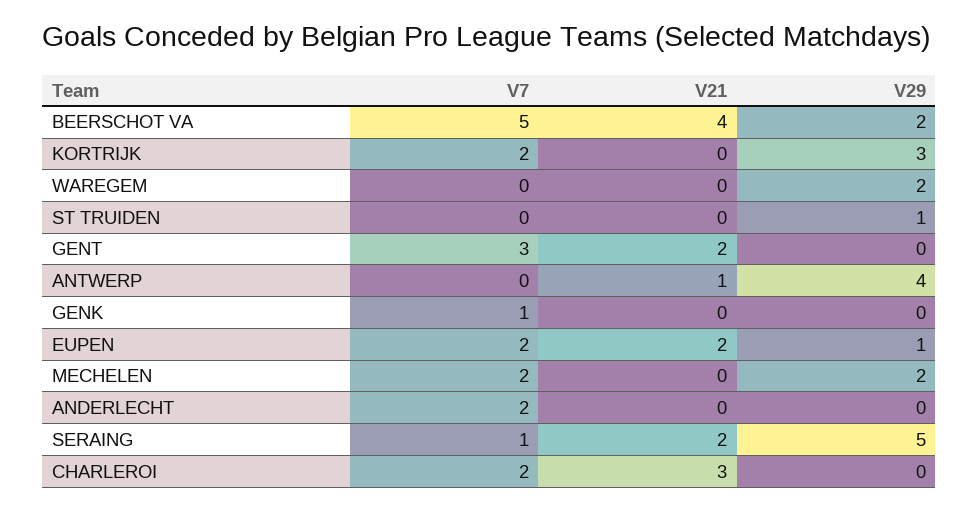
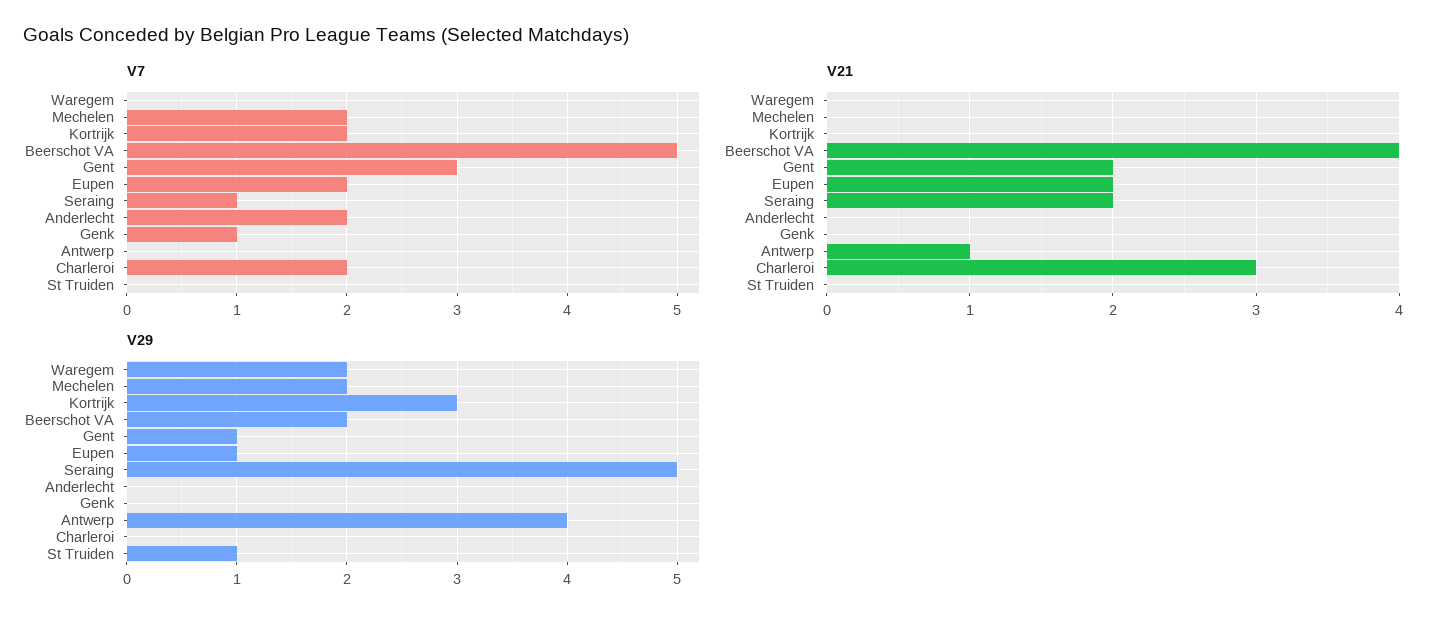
  {
    "V7": {
      "BEERSCHOT VA": 5,
      "KORTRIJK": 2,
      "WAREGEM": 0,
      "ST TRUIDEN": 0,
      "GENT": 3,
      "ANTWERP": 0,
      "GENK": 1,
      "EUPEN": 2,
      "MECHELEN": 2,
      "ANDERLECHT": 2,
      "SERAING": 1,
      "CHARLEROI": 2
    },
    "V21": {
      "BEERSCHOT VA": 4,
      "KORTRIJK": 0,
      "WAREGEM": 0,
      "ST TRUIDEN": 0,
      "GENT": 2,
      "ANTWERP": 1,
      "GENK": 0,
      "EUPEN": 2,
      "MECHELEN": 0,
      "ANDERLECHT": 0,
      "SERAING": 2,
      "CHARLEROI": 3
    },
    "V29": {
      "BEERSCHOT VA": 2,
      "KORTRIJK": 3,
      "WAREGEM": 2,
      "ST TRUIDEN": 1,
-     "GENT": 0,
+     "GENT": 1,
      "ANTWERP": 4,
      "GENK": 0,
      "EUPEN": 1,
      "MECHELEN": 2,
      "ANDERLECHT": 0,
      "SERAING": 5,
      "CHARLEROI": 0
    }
  }

